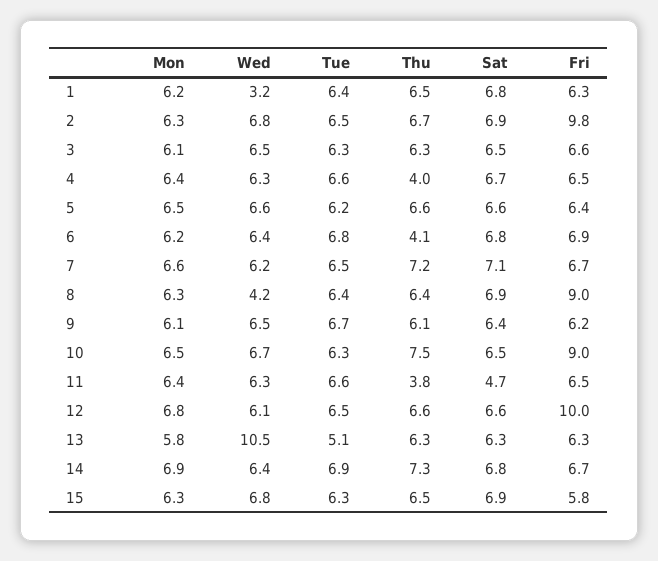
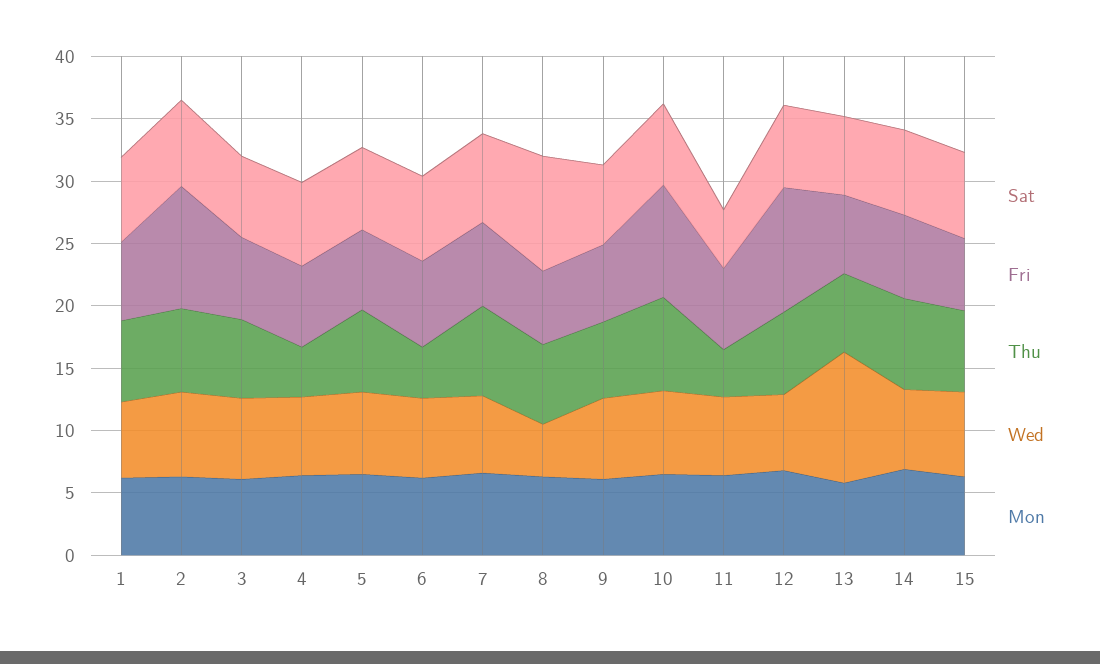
  {
    "Mon": {
      "1": 6.2,
      "2": 6.3,
      "3": 6.1,
      "4": 6.4,
      "5": 6.5,
      "6": 6.2,
      "7": 6.6,
      "8": 6.3,
      "9": 6.1,
      "10": 6.5,
      "11": 6.4,
      "12": 6.8,
      "13": 5.8,
      "14": 6.9,
      "15": 6.3
    },
    "Wed": {
-     "1": 3.2,
+     "1": 6,
      "2": 6.8,
      "3": 6.5,
      "4": 6.3,
      "5": 6.6,
      "6": 6.4,
      "7": 6.2,
      "8": 4.2,
      "9": 6.5,
      "10": 6.7,
      "11": 6.3,
      "12": 6.1,
      "13": 10.5,
      "14": 6.4,
      "15": 6.8
    },
-   "Tue": {
-     "1": 6.4,
-     "2": 6.5,
-     "3": 6.3,
-     "4": 6.6,
-     "5": 6.2,
-     "6": 6.8,
-     "7": 6.5,
-     "8": 6.4,
-     "9": 6.7,
-     "10": 6.3,
-     "11": 6.6,
-     "12": 6.5,
-     "13": 5.1,
-     "14": 6.9,
-     "15": 6.3
-   },
    "Thu": {
      "1": 6.5,
      "2": 6.7,
      "3": 6.3,
      "4": 4,
      "5": 6.6,
      "6": 4.1,
      "7": 7.2,
      "8": 6.4,
      "9": 6.1,
      "10": 7.5,
      "11": 3.8,
      "12": 6.6,
      "13": 6.3,
      "14": 7.3,
      "15": 6.5
    },
    "Sat": {
      "1": 6.8,
      "2": 6.9,
      "3": 6.5,
      "4": 6.7,
      "5": 6.6,
      "6": 6.8,
      "7": 7.1,
-     "8": 6.9,
+     "8": 9,
      "9": 6.4,
      "10": 6.5,
      "11": 4.7,
      "12": 6.6,
      "13": 6.3,
      "14": 6.8,
      "15": 6.9
    },
    "Fri": {
      "1": 6.3,
      "2": 9.8,
      "3": 6.6,
      "4": 6.5,
      "5": 6.4,
      "6": 6.9,
      "7": 6.7,
-     "8": 9,
+     "8": 6,
      "9": 6.2,
      "10": 9,
      "11": 6.5,
      "12": 10,
      "13": 6.3,
      "14": 6.7,
      "15": 5.8
    }
  }

